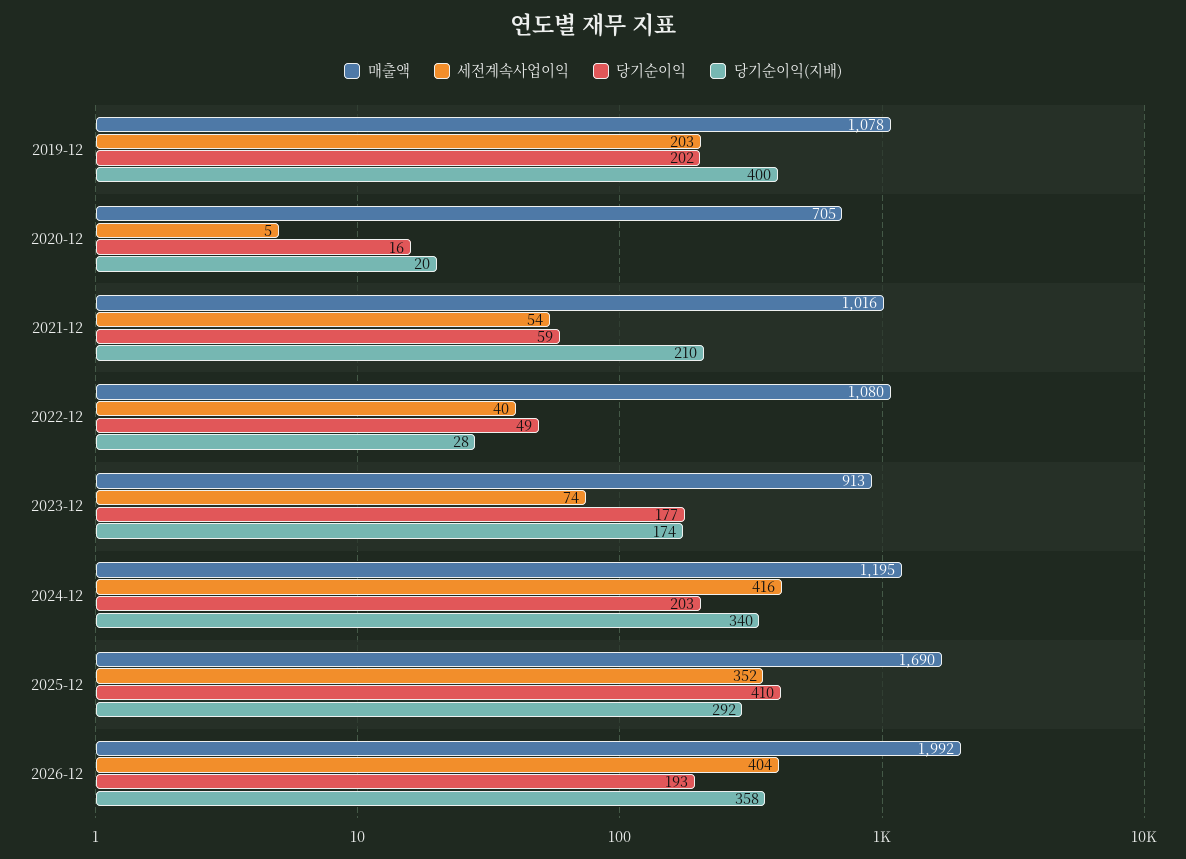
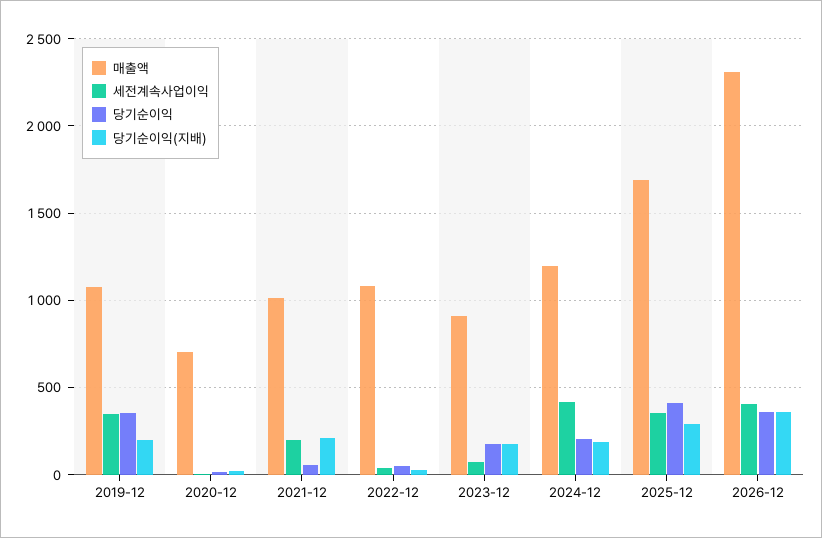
  {
    "매출액": {
      "2019-12": 1078,
      "2020-12": 705,
      "2021-12": 1016,
      "2022-12": 1080,
      "2023-12": 913,
      "2024-12": 1195,
      "2025-12": 1690,
-     "2026-12": 1992
+     "2026-12": 2300
    },
    "세전계속사업이익": {
-     "2019-12": 203,
+     "2019-12": 350,
      "2020-12": 5,
-     "2021-12": 54,
+     "2021-12": 200,
      "2022-12": 40,
      "2023-12": 74,
      "2024-12": 416,
      "2025-12": 352,
      "2026-12": 404
    },
    "당기순이익": {
-     "2019-12": 202,
+     "2019-12": 350,
      "2020-12": 16,
      "2021-12": 59,
      "2022-12": 49,
      "2023-12": 177,
      "2024-12": 203,
      "2025-12": 410,
-     "2026-12": 193
+     "2026-12": 350
    },
    "당기순이익(지배)": {
-     "2019-12": 400,
+     "2019-12": 200,
      "2020-12": 20,
      "2021-12": 210,
      "2022-12": 28,
      "2023-12": 174,
-     "2024-12": 340,
+     "2024-12": 200,
      "2025-12": 292,
      "2026-12": 358
    }
  }

